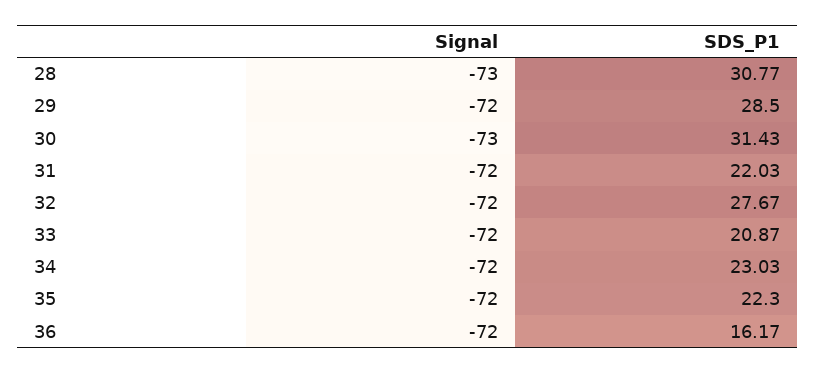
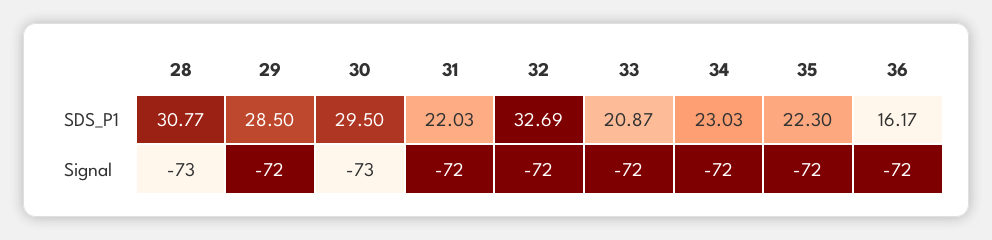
  {
    "Signal": {
      "28": -73,
      "29": -72,
      "30": -73,
      "31": -72,
      "32": -72,
      "33": -72,
      "34": -72,
      "35": -72,
      "36": -72
    },
    "SDS_P1": {
      "28": 30.77,
      "29": 28.5,
-     "30": 31.43,
+     "30": 29.5,
      "31": 22.03,
-     "32": 27.67,
+     "32": 32.69,
      "33": 20.87,
      "34": 23.03,
      "35": 22.3,
      "36": 16.17
    }
  }

